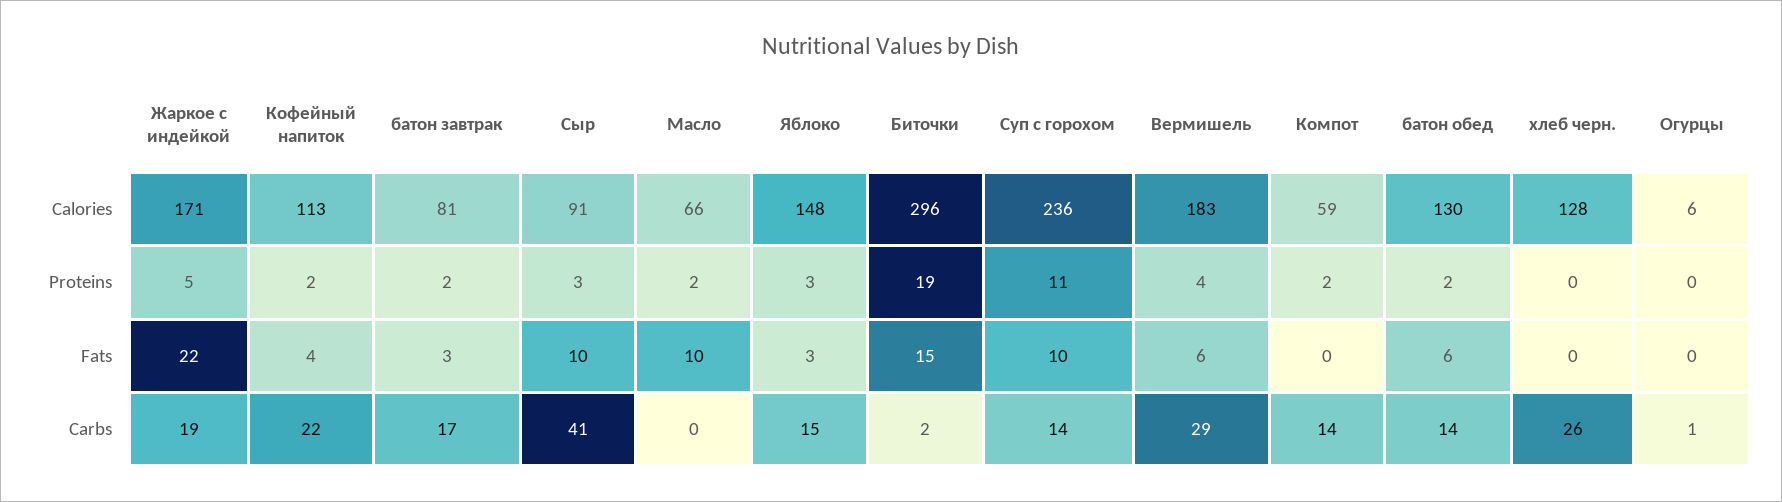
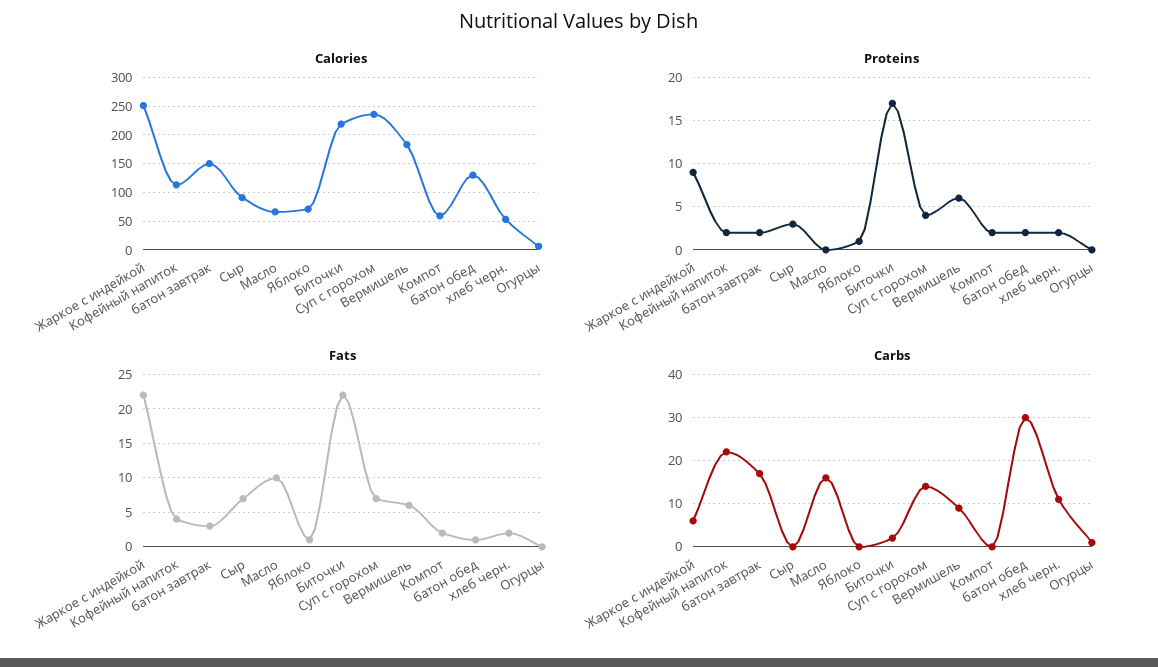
  {
    "Calories": {
-     "Жаркое с индейкой": 171,
+     "Жаркое с индейкой": 250,
      "Кофейный напиток": 113,
-     "батон завтрак": 81,
+     "батон завтрак": 150,
      "Сыр": 91,
      "Масло": 66,
-     "Яблоко": 148,
+     "Яблоко": 75,
-     "Биточки": 296,
+     "Биточки": 225,
      "Суп с горохом": 236,
      "Вермишель": 183,
      "Компот": 59,
      "батон обед": 130,
-     "хлеб черн.": 128,
+     "хлеб черн.": 50,
      "Огурцы": 6
    },
    "Proteins": {
-     "Жаркое с индейкой": 5,
+     "Жаркое с индейкой": 9,
      "Кофейный напиток": 2,
      "батон завтрак": 2,
      "Сыр": 3,
-     "Масло": 2,
+     "Масло": 0,
-     "Яблоко": 3,
+     "Яблоко": 1,
-     "Биточки": 19,
+     "Биточки": 17,
-     "Суп с горохом": 11,
+     "Суп с горохом": 4,
-     "Вермишель": 4,
+     "Вермишель": 6,
      "Компот": 2,
      "батон обед": 2,
-     "хлеб черн.": 0,
+     "хлеб черн.": 2,
      "Огурцы": 0
    },
    "Fats": {
      "Жаркое с индейкой": 22,
      "Кофейный напиток": 4,
      "батон завтрак": 3,
-     "Сыр": 10,
+     "Сыр": 7,
      "Масло": 10,
-     "Яблоко": 3,
+     "Яблоко": 1,
-     "Биточки": 15,
+     "Биточки": 22,
-     "Суп с горохом": 10,
+     "Суп с горохом": 7,
      "Вермишель": 6,
-     "Компот": 0,
+     "Компот": 2,
-     "батон обед": 6,
+     "батон обед": 1,
-     "хлеб черн.": 0,
+     "хлеб черн.": 2,
      "Огурцы": 0
    },
    "Carbs": {
-     "Жаркое с индейкой": 19,
+     "Жаркое с индейкой": 5,
      "Кофейный напиток": 22,
      "батон завтрак": 17,
-     "Сыр": 41,
+     "Сыр": 0,
-     "Масло": 0,
+     "Масло": 15,
-     "Яблоко": 15,
+     "Яблоко": 0,
      "Биточки": 2,
      "Суп с горохом": 14,
-     "Вермишель": 29,
+     "Вермишель": 10,
-     "Компот": 14,
+     "Компот": 0,
-     "батон обед": 14,
+     "батон обед": 30,
-     "хлеб черн.": 26,
+     "хлеб черн.": 10,
      "Огурцы": 1
    }
  }

